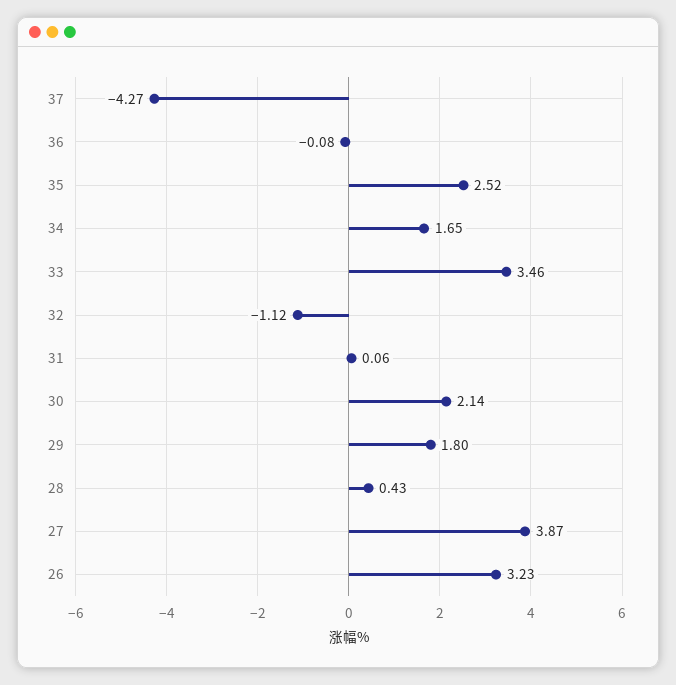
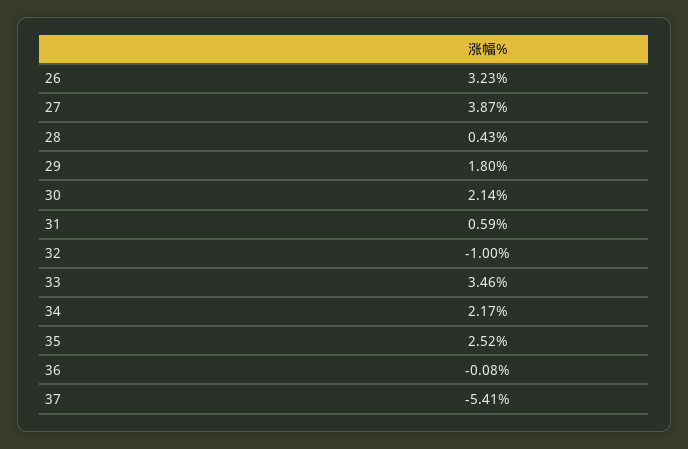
  {
-   "37": -4.27,
+   "37": -5.41,
    "36": -0.08,
    "35": 2.52,
-   "34": 1.65,
+   "34": 2.17,
    "33": 3.46,
-   "32": -1.12,
+   "32": -1,
-   "31": 0.06,
+   "31": 0.59,
    "30": 2.14,
    "29": 1.8,
    "28": 0.43,
    "27": 3.87,
    "26": 3.23
  }

